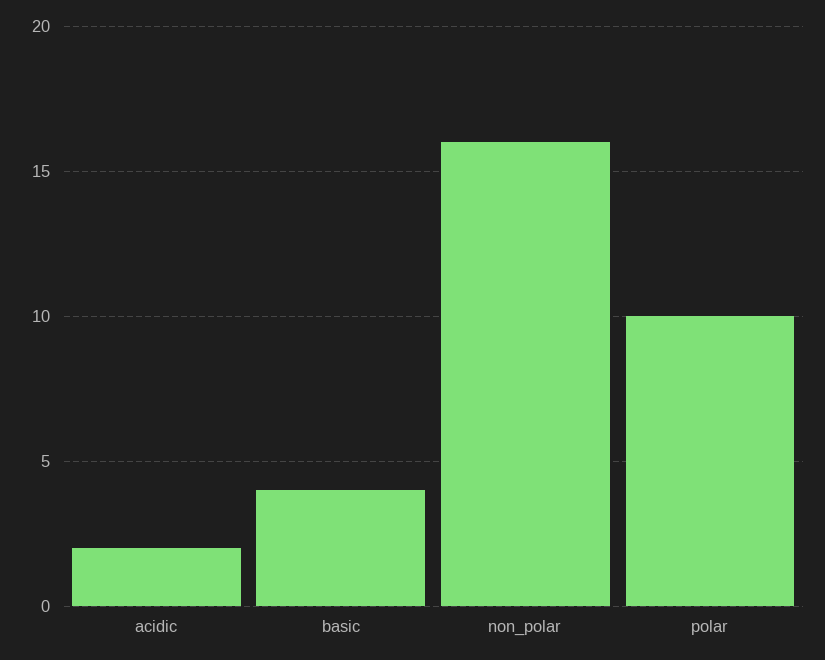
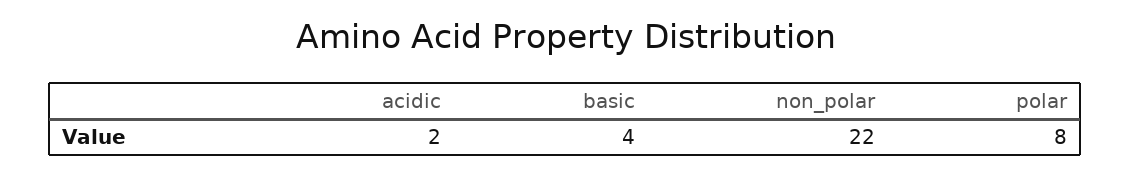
  {
    "acidic": 2,
    "basic": 4,
-   "non_polar": 16,
+   "non_polar": 22,
-   "polar": 10
+   "polar": 8
  }

